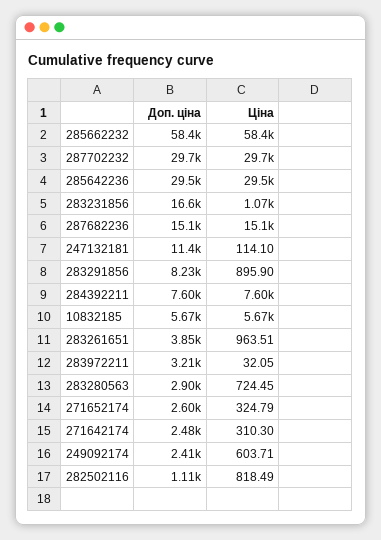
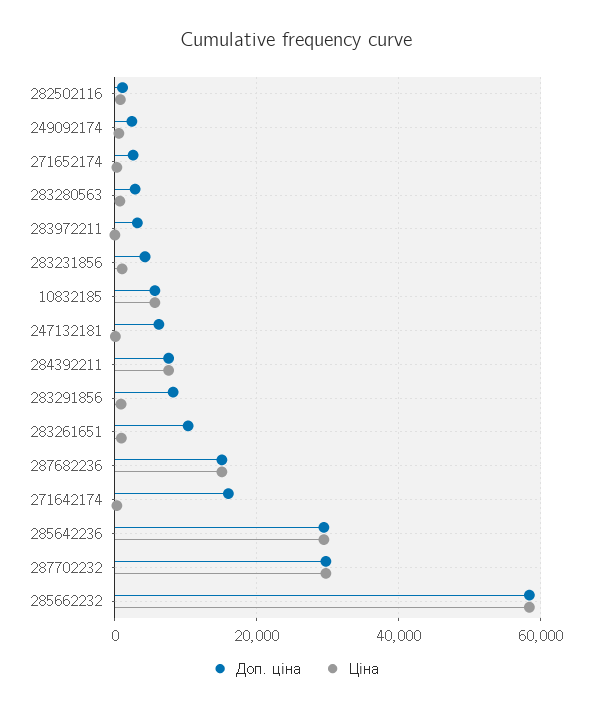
  {
    "Доп. ціна": {
      "285662232": 58400,
      "287702232": 29700,
      "285642236": 29500,
-     "283231856": 16600,
+     "283231856": 4000,
      "287682236": 15100,
-     "247132181": 11400,
+     "247132181": 6000,
      "283291856": 8230,
      "284392211": 7600,
      "10832185": 5670,
-     "283261651": 3850,
+     "283261651": 10000,
      "283972211": 3210,
      "283280563": 2900,
      "271652174": 2600,
-     "271642174": 2480,
+     "271642174": 16000,
      "249092174": 2410,
      "282502116": 1110
    },
    "Ціна": {
      "285662232": 58400,
      "287702232": 29700,
      "285642236": 29500,
      "283231856": 1070,
      "287682236": 15100,
      "247132181": 114.1,
      "283291856": 895.9,
      "284392211": 7600,
      "10832185": 5670,
      "283261651": 963.51,
      "283972211": 32.05,
      "283280563": 724.45,
      "271652174": 324.79,
      "271642174": 310.3,
      "249092174": 603.71,
      "282502116": 818.49
    }
  }

